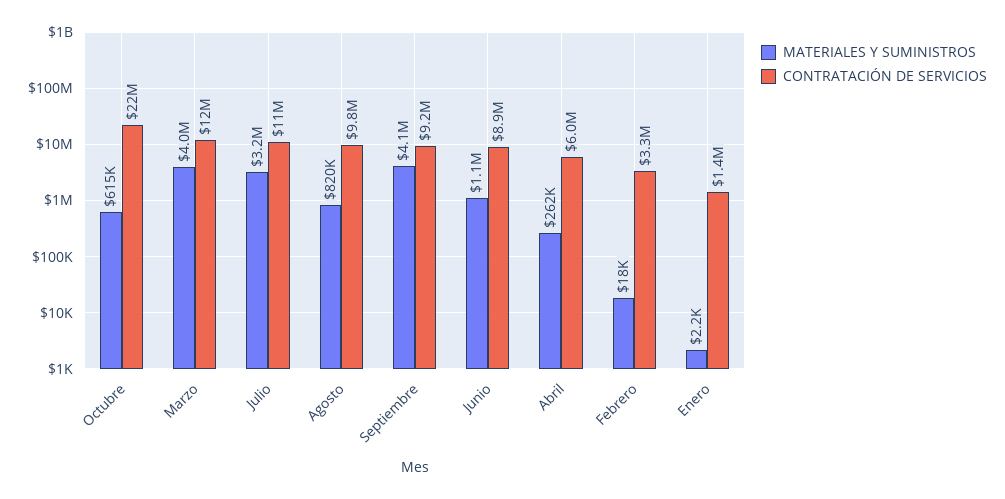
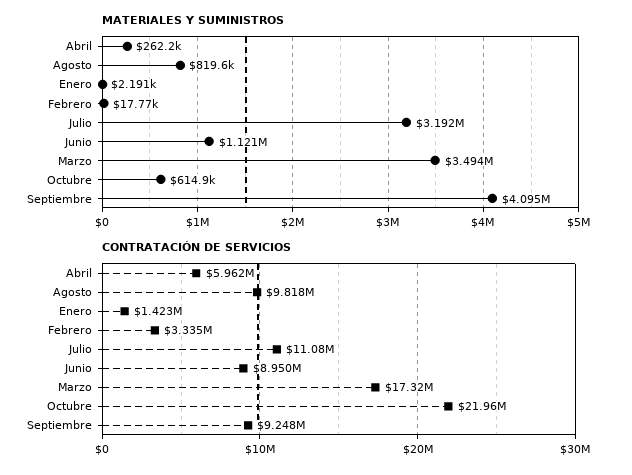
  {
    "MATERIALES Y SUMINISTROS": {
      "Octubre": 614900,
-     "Marzo": 4000000,
+     "Marzo": 3494000,
      "Julio": 3192000,
      "Agosto": 819600,
      "Septiembre": 4095000,
      "Junio": 1121000,
      "Abril": 262200,
      "Febrero": 17770,
      "Enero": 2191
    },
    "CONTRATACIÓN DE SERVICIOS": {
      "Octubre": 21960000,
-     "Marzo": 12000000,
+     "Marzo": 17320000,
      "Julio": 11080000,
      "Agosto": 9818000,
      "Septiembre": 9248000,
      "Junio": 8950000,
      "Abril": 5962000,
      "Febrero": 3335000,
      "Enero": 1423000
    }
  }

